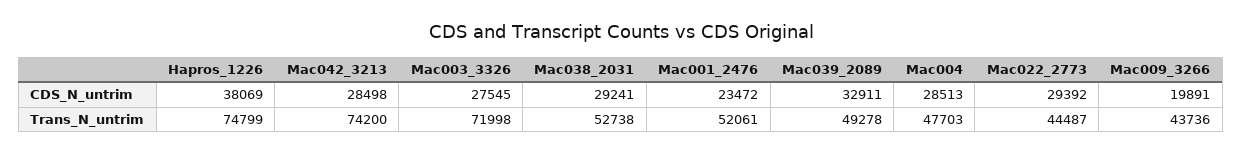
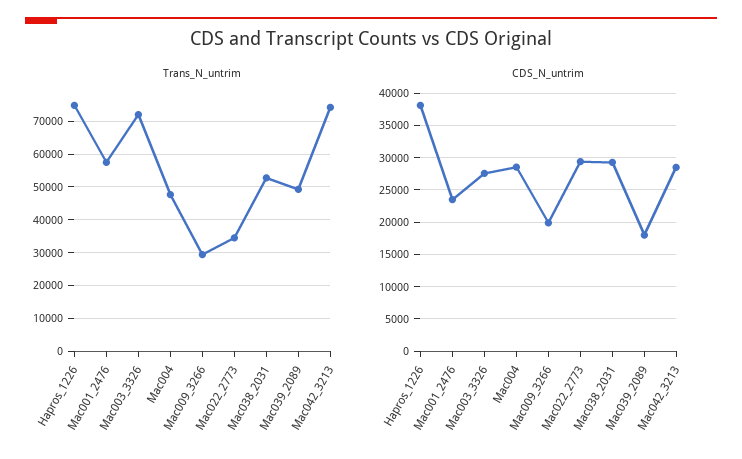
  {
    "CDS_N_untrim": {
      "Hapros_1226": 38069,
      "Mac042_3213": 28498,
      "Mac003_3326": 27545,
      "Mac038_2031": 29241,
      "Mac001_2476": 23472,
-     "Mac039_2089": 32911,
+     "Mac039_2089": 18000,
      "Mac004": 28513,
      "Mac022_2773": 29392,
      "Mac009_3266": 19891
    },
    "Trans_N_untrim": {
      "Hapros_1226": 74799,
      "Mac042_3213": 74200,
      "Mac003_3326": 71998,
      "Mac038_2031": 52738,
-     "Mac001_2476": 52061,
+     "Mac001_2476": 58000,
      "Mac039_2089": 49278,
      "Mac004": 47703,
-     "Mac022_2773": 44487,
+     "Mac022_2773": 34000,
-     "Mac009_3266": 43736
+     "Mac009_3266": 30000
    }
  }

